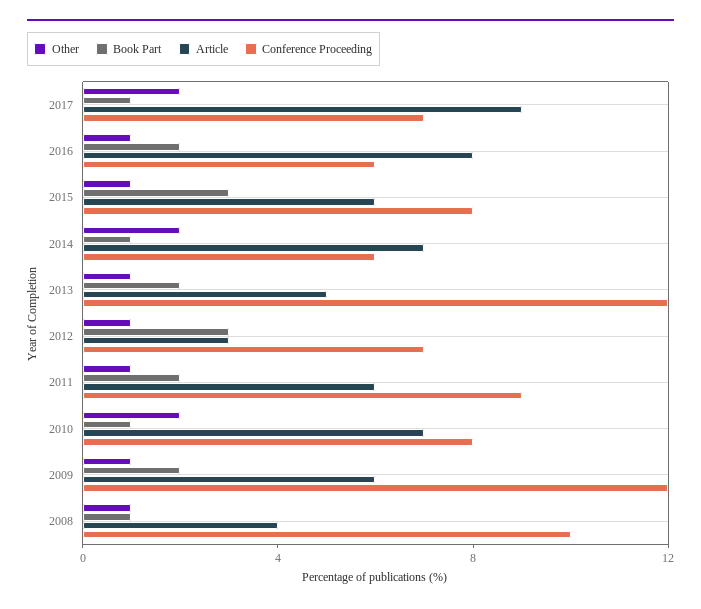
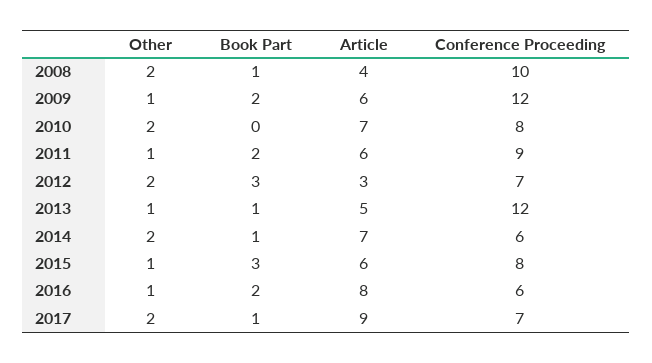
  {
    "Other": {
      "2017": 2,
      "2016": 1,
      "2015": 1,
      "2014": 2,
      "2013": 1,
-     "2012": 1,
+     "2012": 2,
      "2011": 1,
      "2010": 2,
      "2009": 1,
-     "2008": 1
+     "2008": 2
    },
    "Book Part": {
      "2017": 1,
      "2016": 2,
      "2015": 3,
      "2014": 1,
-     "2013": 2,
+     "2013": 1,
      "2012": 3,
      "2011": 2,
-     "2010": 1,
+     "2010": 0,
      "2009": 2,
      "2008": 1
    },
    "Article": {
      "2017": 9,
      "2016": 8,
      "2015": 6,
      "2014": 7,
      "2013": 5,
      "2012": 3,
      "2011": 6,
      "2010": 7,
      "2009": 6,
      "2008": 4
    },
    "Conference Proceeding": {
      "2017": 7,
      "2016": 6,
      "2015": 8,
      "2014": 6,
      "2013": 12,
      "2012": 7,
      "2011": 9,
      "2010": 8,
      "2009": 12,
      "2008": 10
    }
  }

